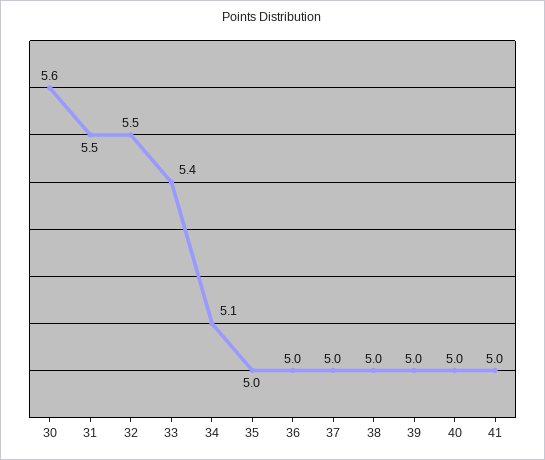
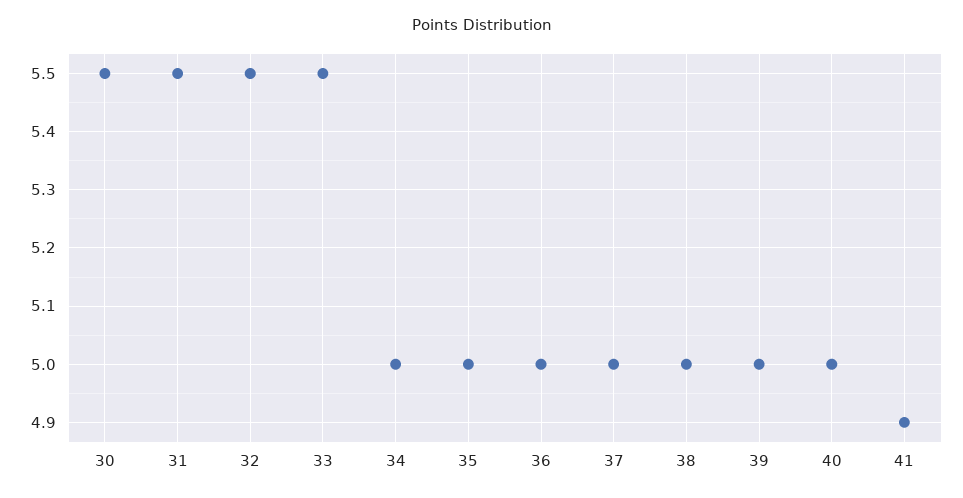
  {
-   "30": 5.6,
+   "30": 5.5,
    "31": 5.5,
    "32": 5.5,
-   "33": 5.4,
+   "33": 5.5,
-   "34": 5.1,
+   "34": 5,
    "35": 5,
    "36": 5,
    "37": 5,
    "38": 5,
    "39": 5,
    "40": 5,
-   "41": 5
+   "41": 4.9
  }

